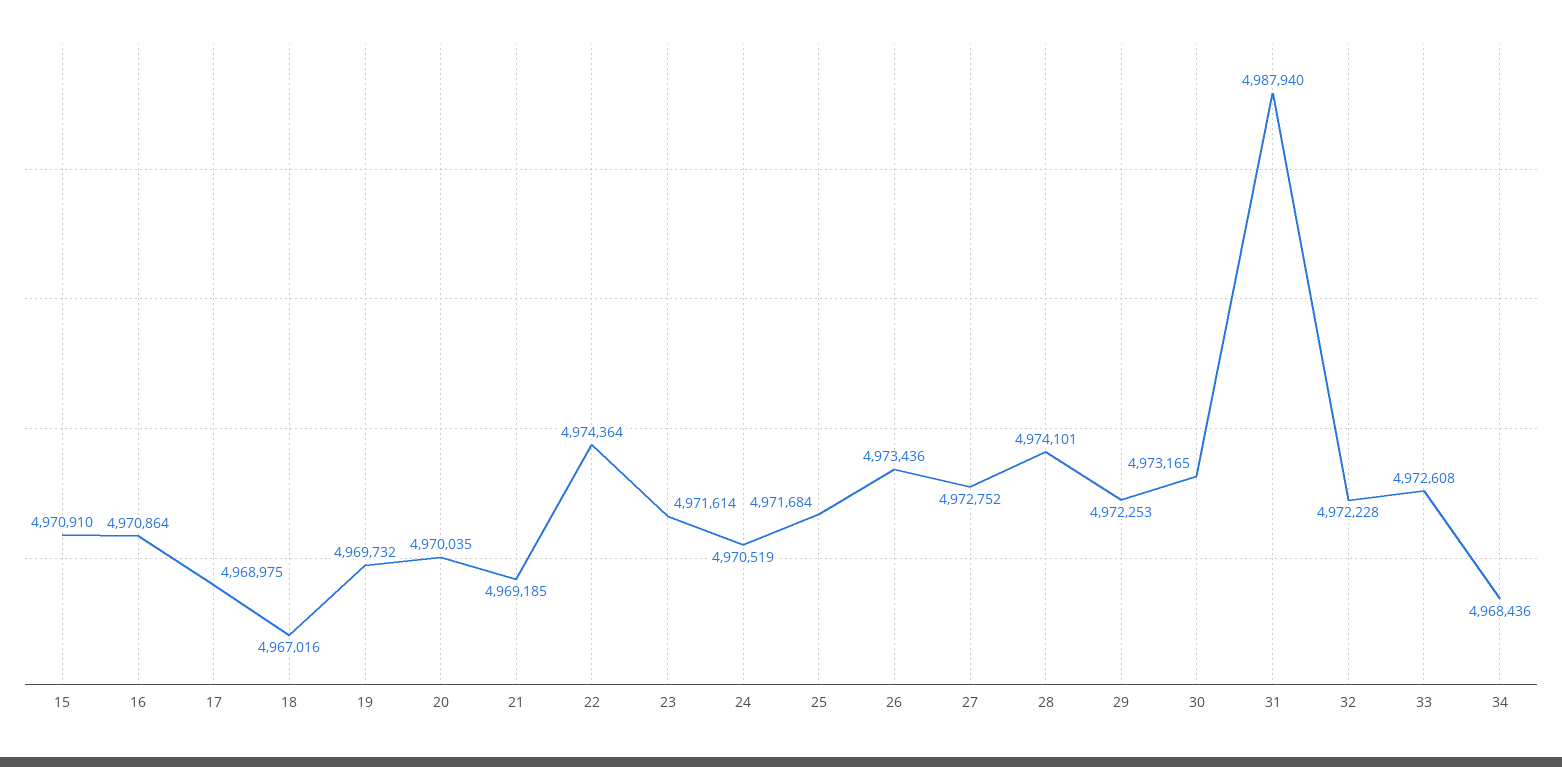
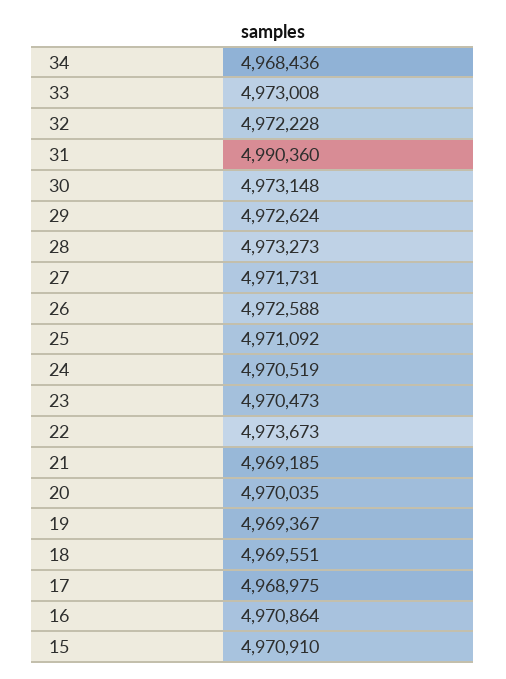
  {
    "15": 4970910,
    "16": 4970864,
    "17": 4968975,
-   "18": 4967016,
+   "18": 4969551,
-   "19": 4969732,
+   "19": 4969367,
    "20": 4970035,
    "21": 4969185,
-   "22": 4974364,
+   "22": 4973673,
-   "23": 4971614,
+   "23": 4970473,
    "24": 4970519,
-   "25": 4971684,
+   "25": 4971092,
-   "26": 4973436,
+   "26": 4972588,
-   "27": 4972752,
+   "27": 4971731,
-   "28": 4974101,
+   "28": 4973273,
-   "29": 4972253,
+   "29": 4972624,
-   "30": 4973165,
+   "30": 4973148,
-   "31": 4987940,
+   "31": 4990360,
    "32": 4972228,
-   "33": 4972608,
+   "33": 4973008,
    "34": 4968436
  }

